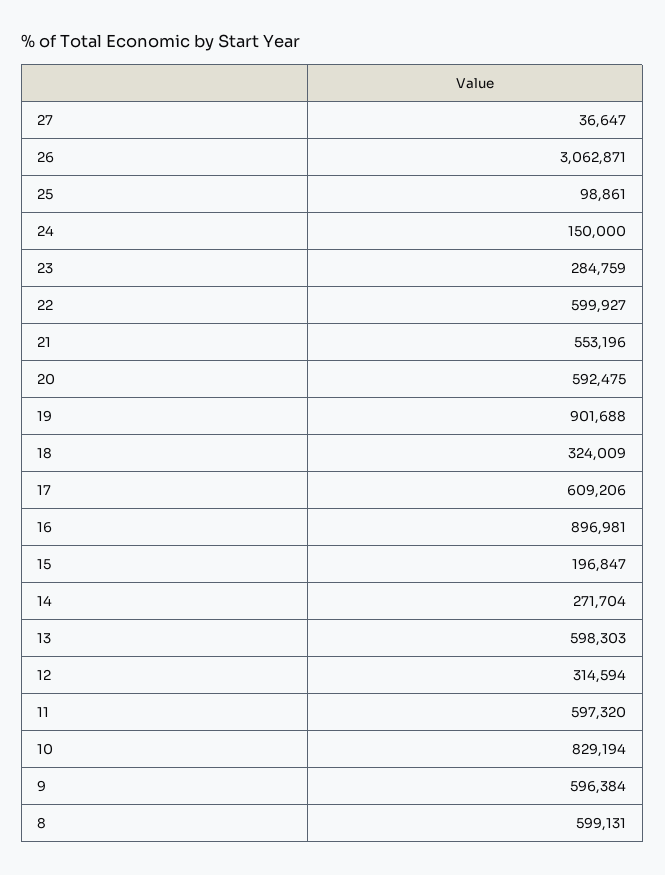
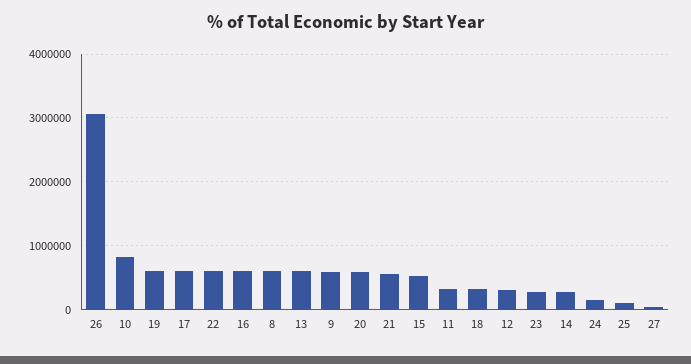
  {
    "27": 36647,
    "26": 3062871,
    "25": 98861,
    "24": 150000,
    "23": 284759,
    "22": 599927,
    "21": 553196,
    "20": 592475,
-   "19": 901688,
+   "19": 600000,
    "18": 324009,
    "17": 609206,
-   "16": 896981,
+   "16": 600000,
-   "15": 196847,
+   "15": 500000,
    "14": 271704,
    "13": 598303,
    "12": 314594,
-   "11": 597320,
+   "11": 300000,
    "10": 829194,
    "9": 596384,
    "8": 599131
  }

